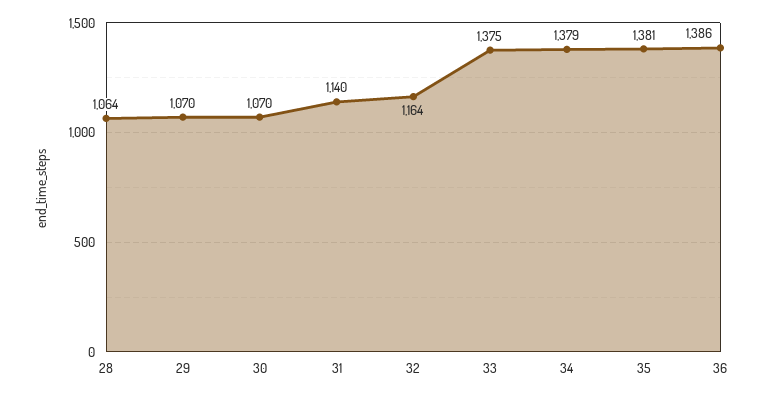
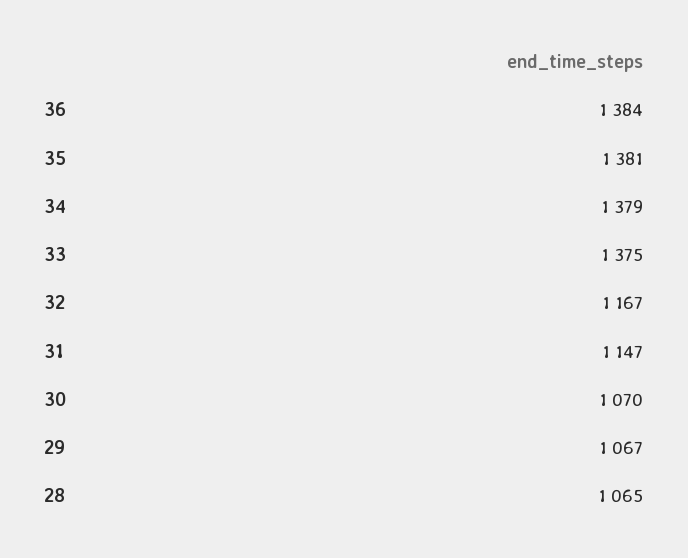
  {
-   "28": 1064,
+   "28": 1065,
-   "29": 1070,
+   "29": 1067,
    "30": 1070,
-   "31": 1140,
+   "31": 1147,
-   "32": 1164,
+   "32": 1167,
    "33": 1375,
    "34": 1379,
    "35": 1381,
-   "36": 1386
+   "36": 1384
  }

